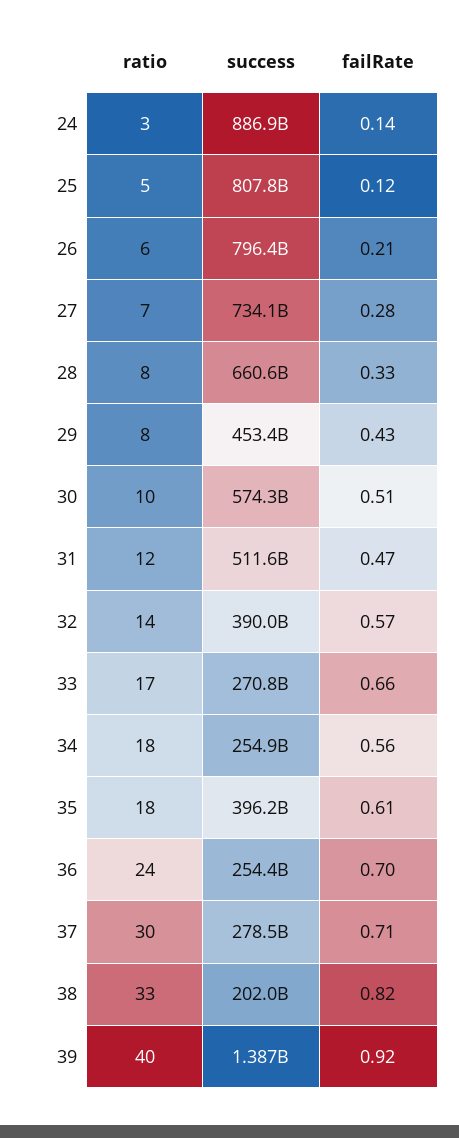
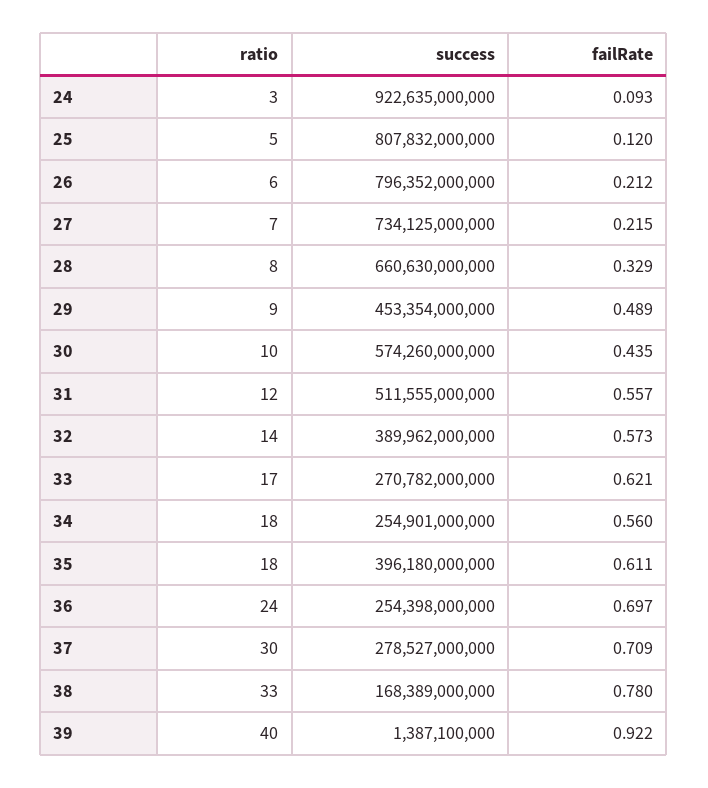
  {
    "ratio": {
      "24": 3,
      "25": 5,
      "26": 6,
      "27": 7,
      "28": 8,
-     "29": 8,
+     "29": 9,
      "30": 10,
      "31": 12,
      "32": 14,
      "33": 17,
      "34": 18,
      "35": 18,
      "36": 24,
      "37": 30,
      "38": 33,
      "39": 40
    },
    "success": {
-     "24": 886900000000,
+     "24": 922635000000,
      "25": 807832000000,
      "26": 796352000000,
      "27": 734125000000,
      "28": 660630000000,
      "29": 453354000000,
      "30": 574260000000,
      "31": 511555000000,
      "32": 389962000000,
      "33": 270782000000,
      "34": 254901000000,
      "35": 396180000000,
      "36": 254398000000,
      "37": 278527000000,
-     "38": 202000000000,
+     "38": 168389000000,
      "39": 1387100000
    },
    "failRate": {
-     "24": 0.14,
+     "24": 0.093,
      "25": 0.12,
      "26": 0.212,
-     "27": 0.28,
+     "27": 0.215,
      "28": 0.329,
-     "29": 0.43,
+     "29": 0.489,
-     "30": 0.51,
+     "30": 0.435,
-     "31": 0.47,
+     "31": 0.557,
      "32": 0.573,
-     "33": 0.66,
+     "33": 0.621,
      "34": 0.56,
      "35": 0.611,
      "36": 0.697,
      "37": 0.709,
-     "38": 0.82,
+     "38": 0.78,
      "39": 0.922
    }
  }

